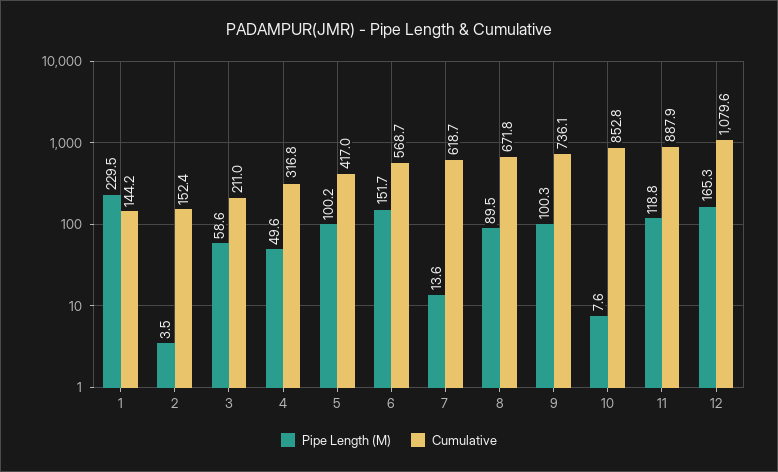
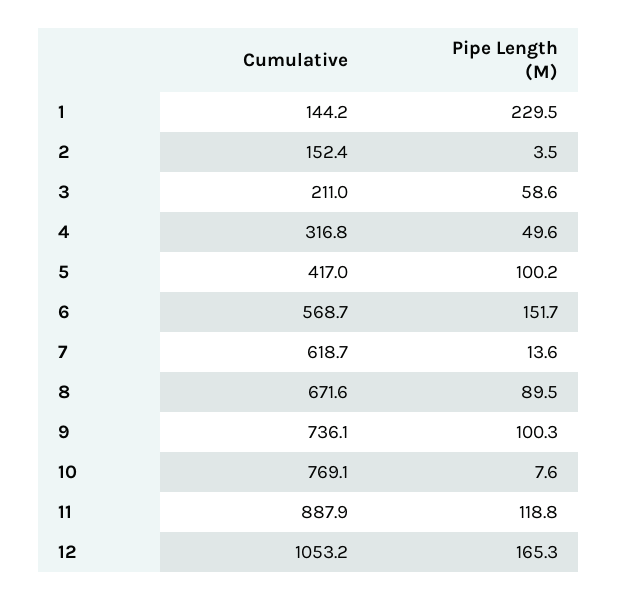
  {
    "Pipe Length (M)": {
      "1": 229.5,
      "2": 3.5,
      "3": 58.6,
      "4": 49.6,
      "5": 100.2,
      "6": 151.7,
      "7": 13.6,
      "8": 89.5,
      "9": 100.3,
      "10": 7.6,
      "11": 118.8,
      "12": 165.3
    },
    "Cumulative": {
      "1": 144.2,
      "2": 152.4,
      "3": 211,
      "4": 316.8,
      "5": 417,
      "6": 568.7,
      "7": 618.7,
-     "8": 671.8,
+     "8": 671.6,
      "9": 736.1,
-     "10": 852.8,
+     "10": 769.1,
      "11": 887.9,
-     "12": 1079.6
+     "12": 1053.2
    }
  }

